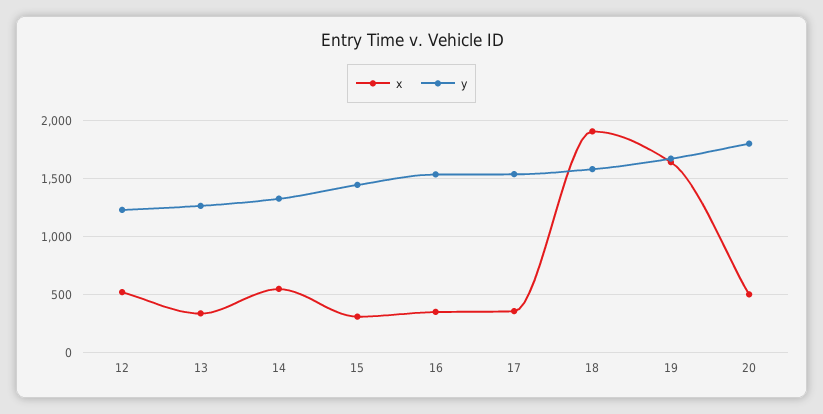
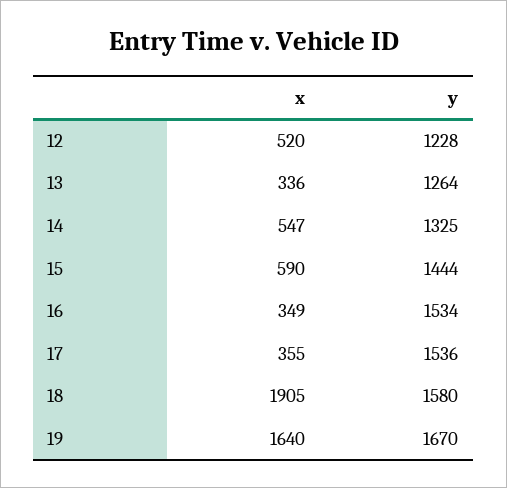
  {
    "x": {
      "12": 520,
      "13": 336,
      "14": 547,
-     "15": 300,
+     "15": 590,
      "16": 349,
      "17": 355,
      "18": 1905,
-     "19": 1640,
+     "19": 1640
-     "20": 500
    },
    "y": {
      "12": 1228,
      "13": 1264,
      "14": 1325,
      "15": 1444,
      "16": 1534,
      "17": 1536,
      "18": 1580,
-     "19": 1670,
+     "19": 1670
-     "20": 1800
    }
  }

